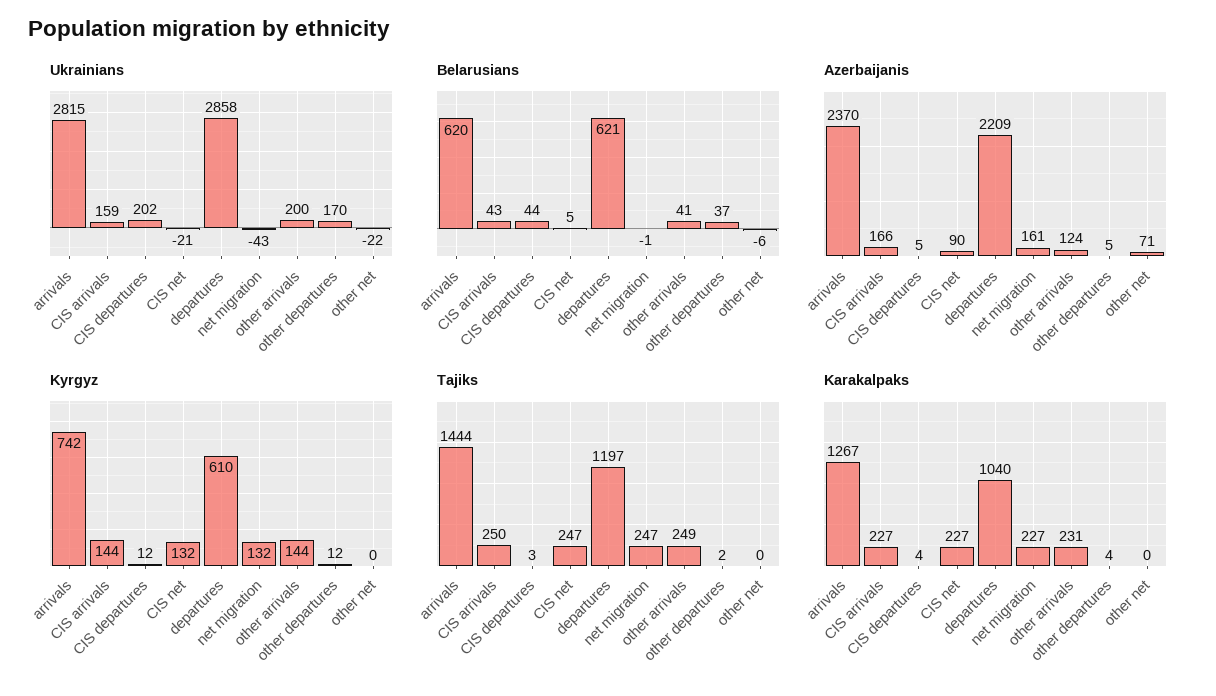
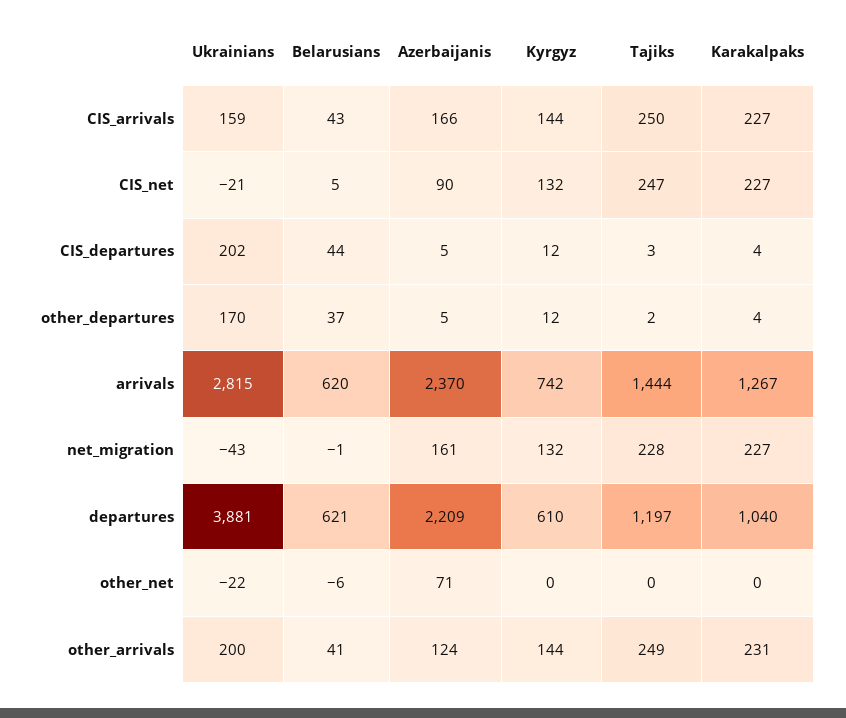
  {
    "Ukrainians": {
      "arrivals": 2815,
      "CIS arrivals": 159,
      "CIS departures": 202,
      "CIS net": -21,
-     "departures": 2858,
+     "departures": 3881,
      "net migration": -43,
      "other arrivals": 200,
      "other departures": 170,
      "other net": -22
    },
    "Belarusians": {
      "arrivals": 620,
      "CIS arrivals": 43,
      "CIS departures": 44,
      "CIS net": 5,
      "departures": 621,
      "net migration": -1,
      "other arrivals": 41,
      "other departures": 37,
      "other net": -6
    },
    "Azerbaijanis": {
      "arrivals": 2370,
      "CIS arrivals": 166,
      "CIS departures": 5,
      "CIS net": 90,
      "departures": 2209,
      "net migration": 161,
      "other arrivals": 124,
      "other departures": 5,
      "other net": 71
    },
    "Kyrgyz": {
      "arrivals": 742,
      "CIS arrivals": 144,
      "CIS departures": 12,
      "CIS net": 132,
      "departures": 610,
      "net migration": 132,
      "other arrivals": 144,
      "other departures": 12,
      "other net": 0
    },
    "Tajiks": {
      "arrivals": 1444,
      "CIS arrivals": 250,
      "CIS departures": 3,
      "CIS net": 247,
      "departures": 1197,
-     "net migration": 247,
+     "net migration": 228,
      "other arrivals": 249,
      "other departures": 2,
      "other net": 0
    },
    "Karakalpaks": {
      "arrivals": 1267,
      "CIS arrivals": 227,
      "CIS departures": 4,
      "CIS net": 227,
      "departures": 1040,
      "net migration": 227,
      "other arrivals": 231,
      "other departures": 4,
      "other net": 0
    }
  }

